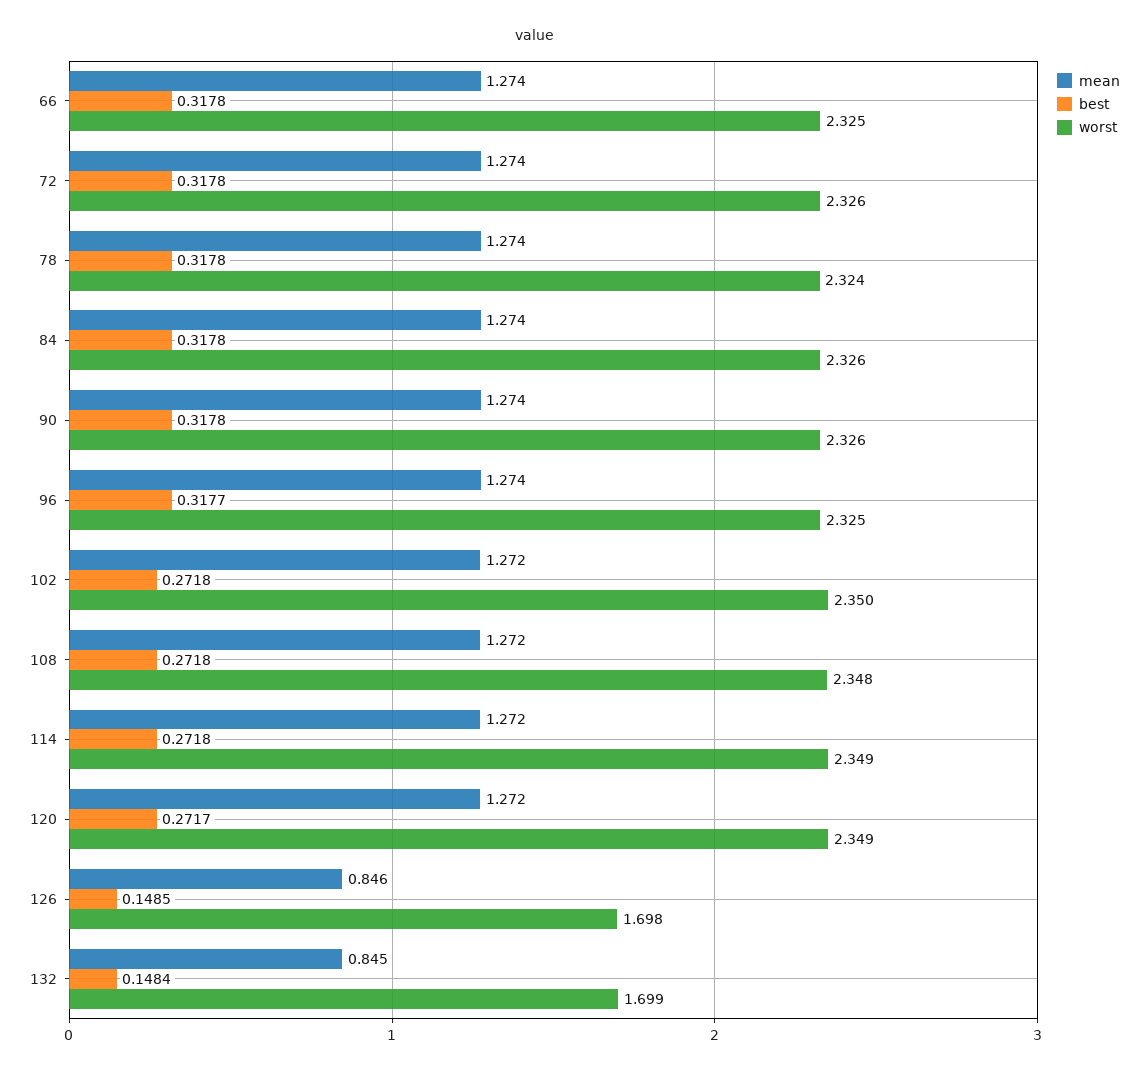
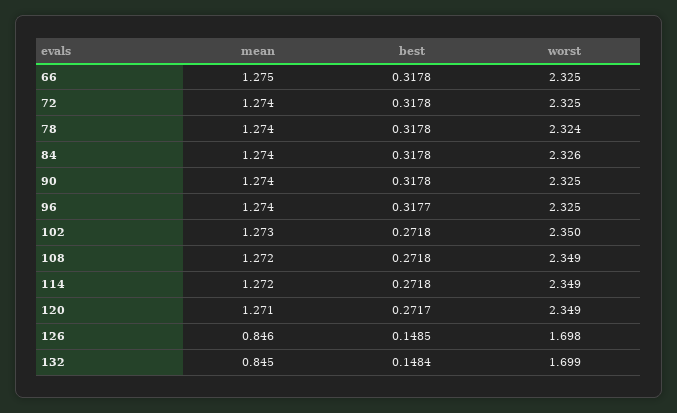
  {
    "mean": {
-     "66": 1.274,
+     "66": 1.275,
      "72": 1.274,
      "78": 1.274,
      "84": 1.274,
      "90": 1.274,
      "96": 1.274,
-     "102": 1.272,
+     "102": 1.273,
      "108": 1.272,
      "114": 1.272,
-     "120": 1.272,
+     "120": 1.271,
      "126": 0.846,
      "132": 0.845
    },
    "best": {
      "66": 0.3178,
      "72": 0.3178,
      "78": 0.3178,
      "84": 0.3178,
      "90": 0.3178,
      "96": 0.3177,
      "102": 0.2718,
      "108": 0.2718,
      "114": 0.2718,
      "120": 0.2717,
      "126": 0.1485,
      "132": 0.1484
    },
    "worst": {
      "66": 2.325,
-     "72": 2.326,
+     "72": 2.325,
      "78": 2.324,
      "84": 2.326,
-     "90": 2.326,
+     "90": 2.325,
      "96": 2.325,
      "102": 2.35,
-     "108": 2.348,
+     "108": 2.349,
      "114": 2.349,
      "120": 2.349,
      "126": 1.698,
      "132": 1.699
    }
  }

